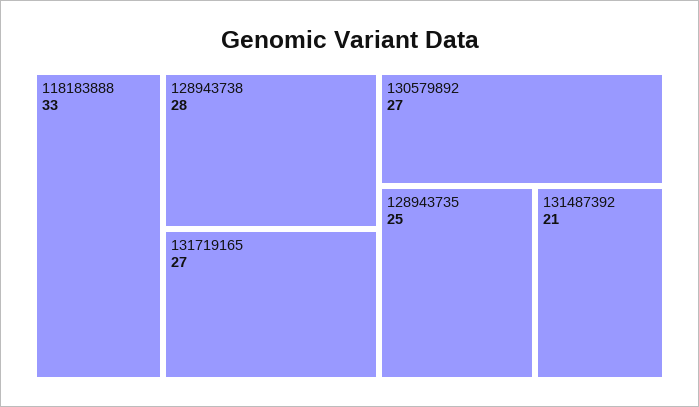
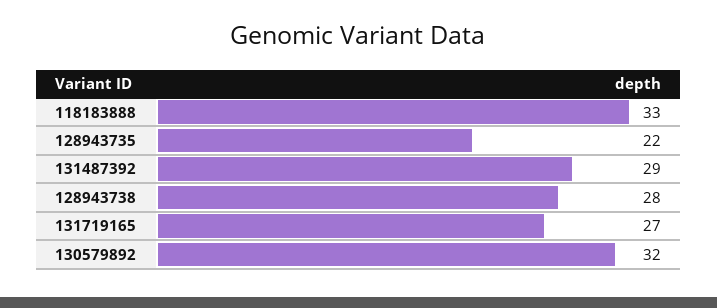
  {
    "118183888": 33,
    "128943738": 28,
    "131719165": 27,
-   "130579892": 27,
+   "130579892": 32,
-   "128943735": 25,
+   "128943735": 22,
-   "131487392": 21
+   "131487392": 29
  }

